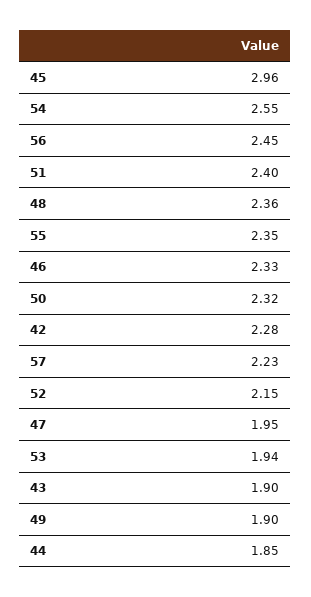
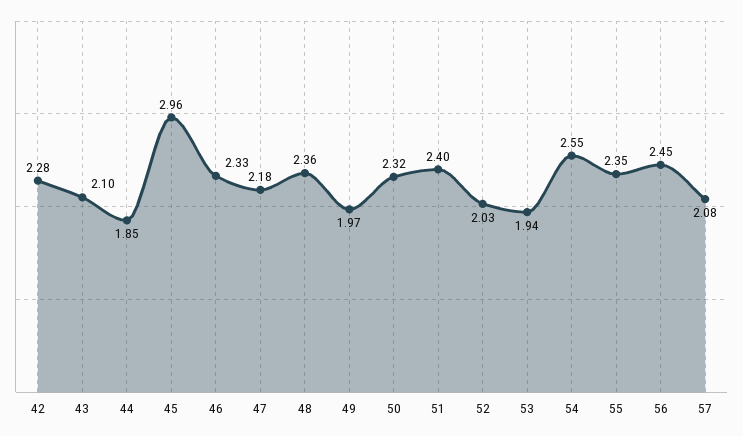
  {
    "45": 2.96,
    "54": 2.55,
    "56": 2.45,
    "51": 2.4,
    "48": 2.36,
    "55": 2.35,
    "46": 2.33,
    "50": 2.32,
    "42": 2.28,
-   "57": 2.23,
+   "57": 2.08,
-   "52": 2.15,
+   "52": 2.03,
-   "47": 1.95,
+   "47": 2.18,
    "53": 1.94,
-   "43": 1.9,
+   "43": 2.1,
-   "49": 1.9,
+   "49": 1.97,
    "44": 1.85
  }

